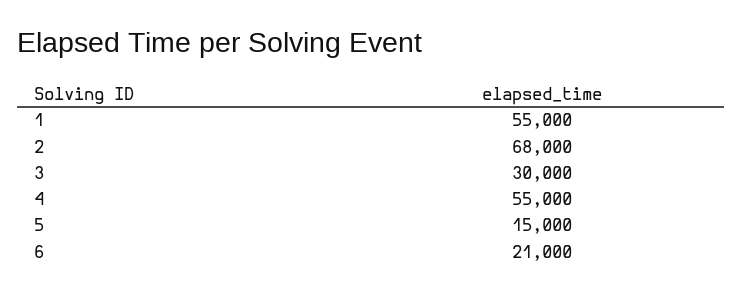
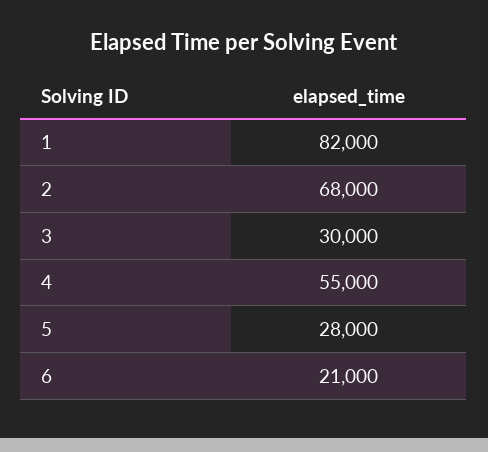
  {
-   "1": 55000,
+   "1": 82000,
    "2": 68000,
    "3": 30000,
    "4": 55000,
-   "5": 15000,
+   "5": 28000,
    "6": 21000
  }

